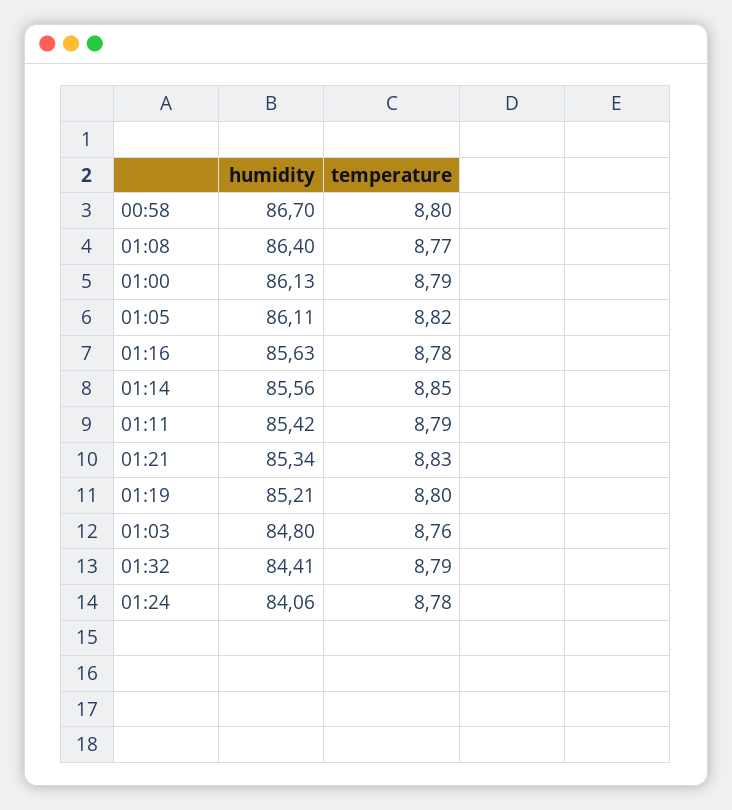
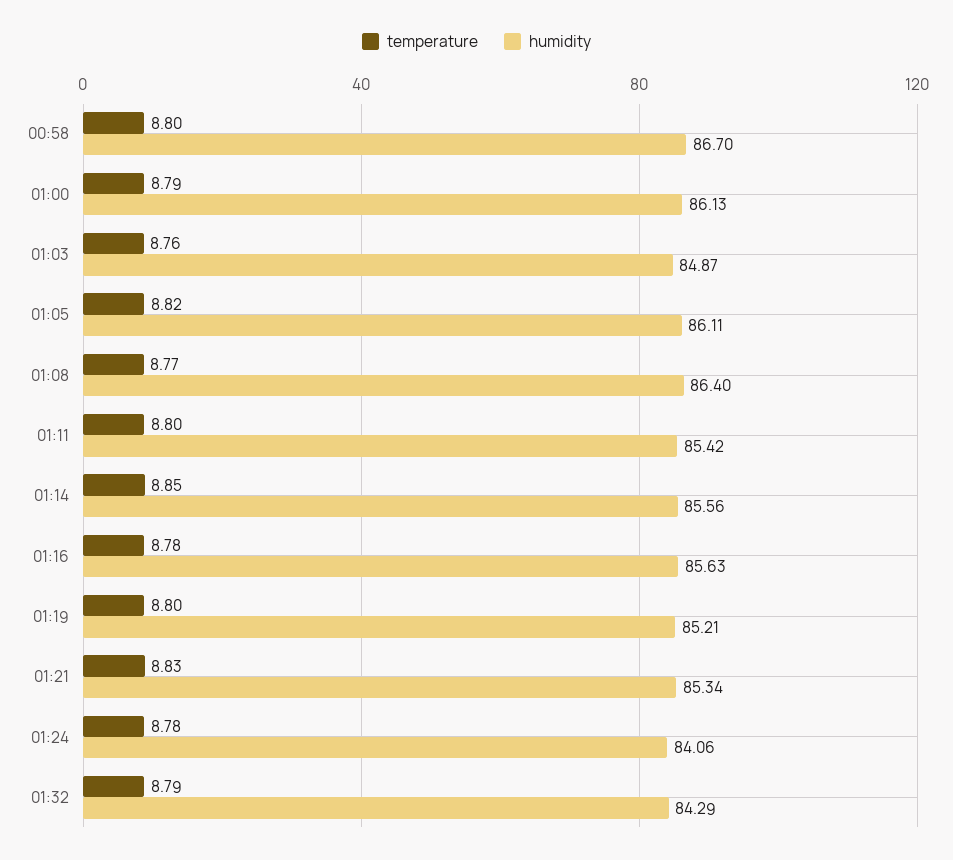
  {
    "humidity": {
      "00:58": 86.7,
      "01:08": 86.4,
      "01:00": 86.13,
      "01:05": 86.11,
      "01:16": 85.63,
      "01:14": 85.56,
      "01:11": 85.42,
      "01:21": 85.34,
      "01:19": 85.21,
-     "01:03": 84.8,
+     "01:03": 84.87,
-     "01:32": 84.41,
+     "01:32": 84.29,
      "01:24": 84.06
    },
    "temperature": {
      "00:58": 8.8,
      "01:08": 8.77,
      "01:00": 8.79,
      "01:05": 8.82,
      "01:16": 8.78,
      "01:14": 8.85,
-     "01:11": 8.79,
+     "01:11": 8.8,
      "01:21": 8.83,
      "01:19": 8.8,
      "01:03": 8.76,
      "01:32": 8.79,
      "01:24": 8.78
    }
  }

